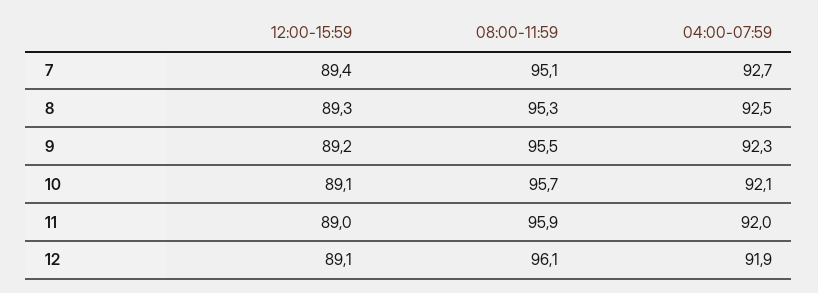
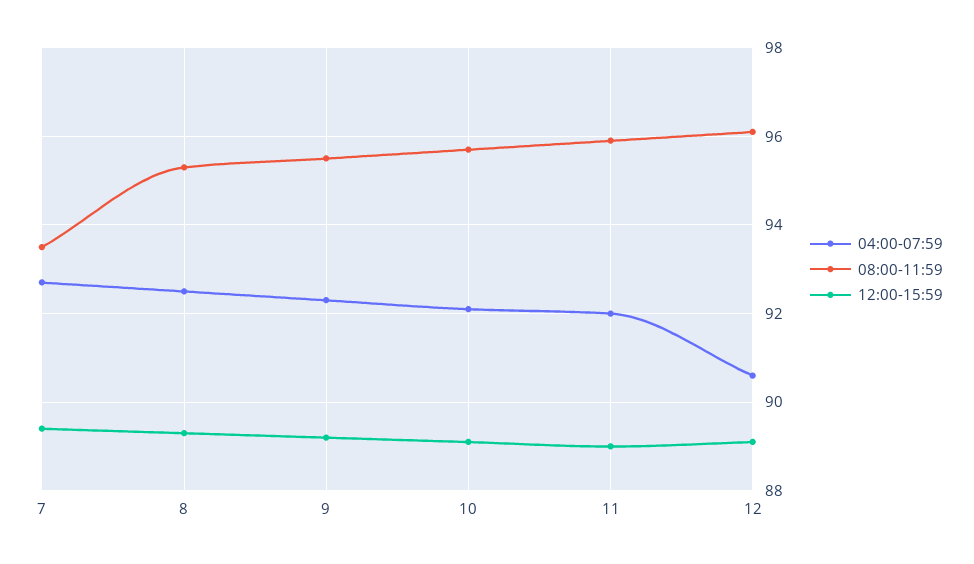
  {
    "12:00-15:59": {
      "7": 89.4,
      "8": 89.3,
      "9": 89.2,
      "10": 89.1,
      "11": 89,
      "12": 89.1
    },
    "08:00-11:59": {
-     "7": 95.1,
+     "7": 93.5,
      "8": 95.3,
      "9": 95.5,
      "10": 95.7,
      "11": 95.9,
      "12": 96.1
    },
    "04:00-07:59": {
      "7": 92.7,
      "8": 92.5,
      "9": 92.3,
      "10": 92.1,
      "11": 92,
-     "12": 91.9
+     "12": 90.5
    }
  }

